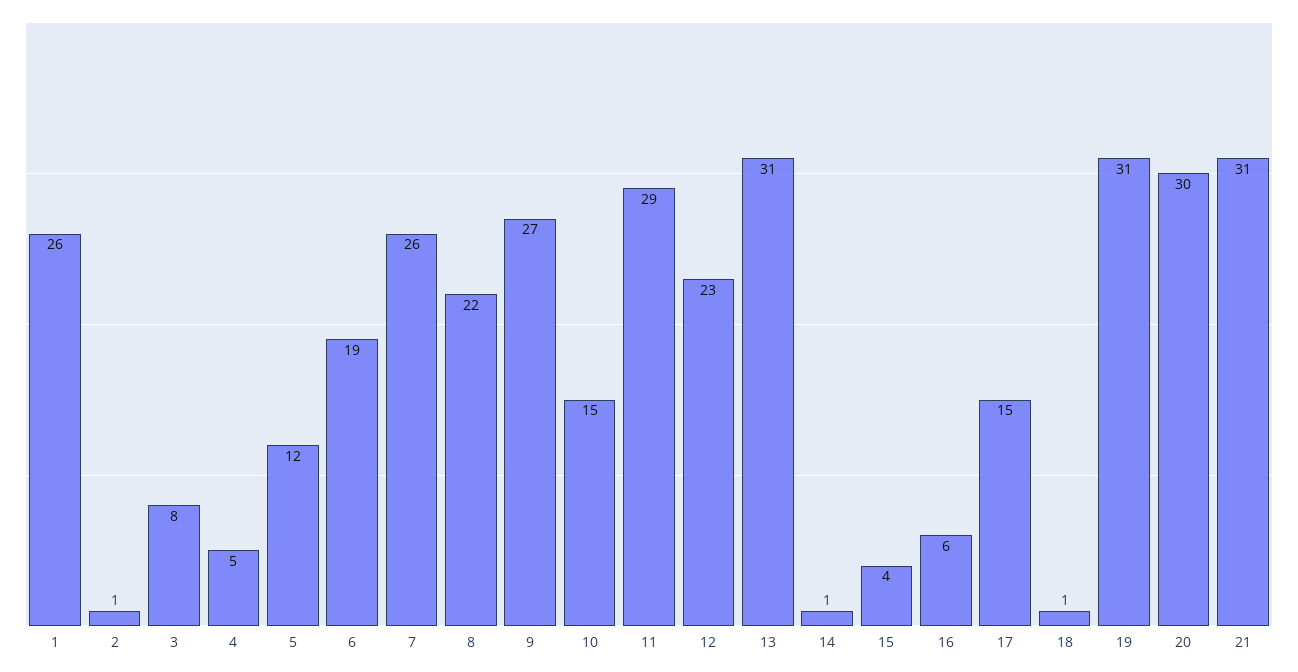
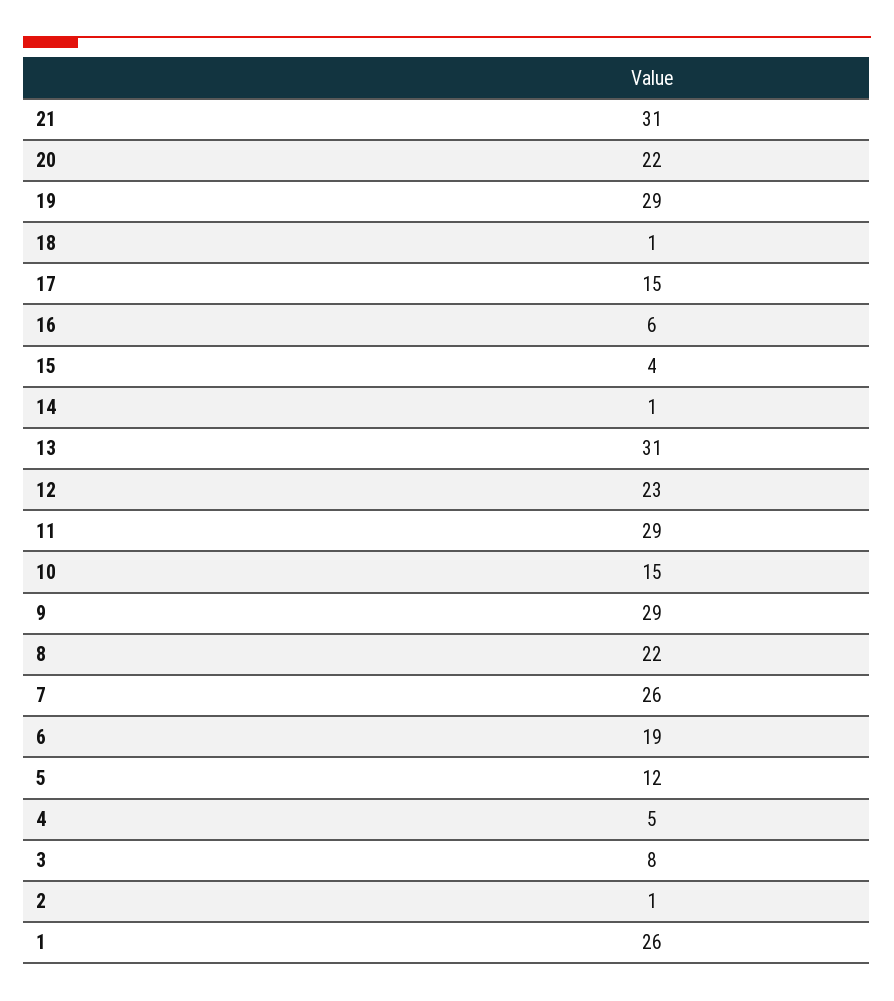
  {
    "1": 26,
    "2": 1,
    "3": 8,
    "4": 5,
    "5": 12,
    "6": 19,
    "7": 26,
    "8": 22,
-   "9": 27,
+   "9": 29,
    "10": 15,
    "11": 29,
    "12": 23,
    "13": 31,
    "14": 1,
    "15": 4,
    "16": 6,
    "17": 15,
    "18": 1,
-   "19": 31,
+   "19": 29,
-   "20": 30,
+   "20": 22,
    "21": 31
  }

